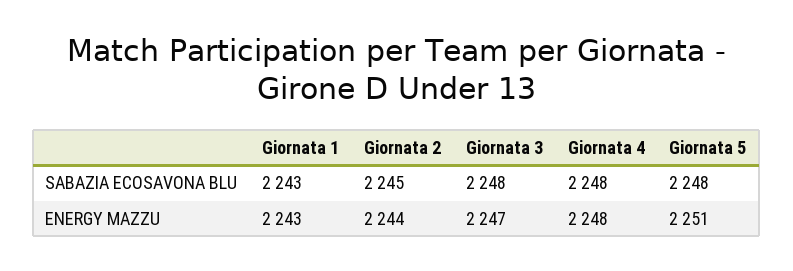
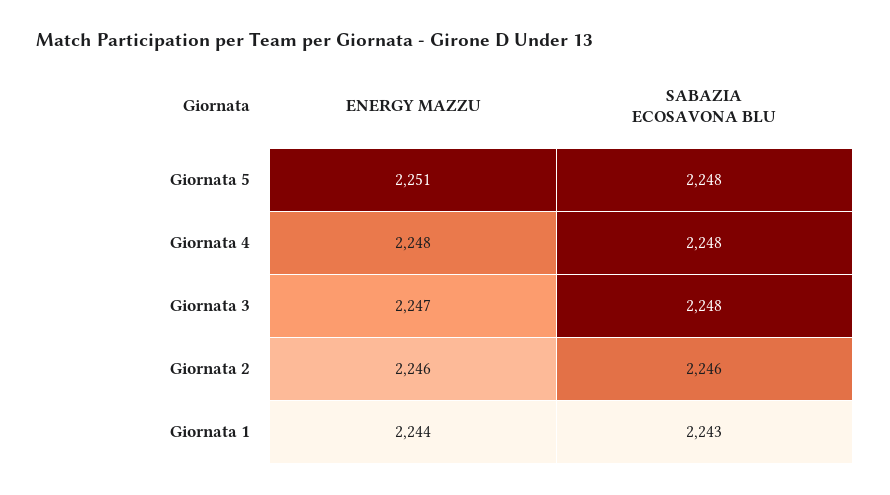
  {
    "Giornata 1": {
      "SABAZIA ECOSAVONA BLU": 2243,
-     "ENERGY MAZZU": 2243
+     "ENERGY MAZZU": 2244
    },
    "Giornata 2": {
-     "SABAZIA ECOSAVONA BLU": 2245,
+     "SABAZIA ECOSAVONA BLU": 2246,
-     "ENERGY MAZZU": 2244
+     "ENERGY MAZZU": 2246
    },
    "Giornata 3": {
      "SABAZIA ECOSAVONA BLU": 2248,
      "ENERGY MAZZU": 2247
    },
    "Giornata 4": {
      "SABAZIA ECOSAVONA BLU": 2248,
      "ENERGY MAZZU": 2248
    },
    "Giornata 5": {
      "SABAZIA ECOSAVONA BLU": 2248,
      "ENERGY MAZZU": 2251
    }
  }

